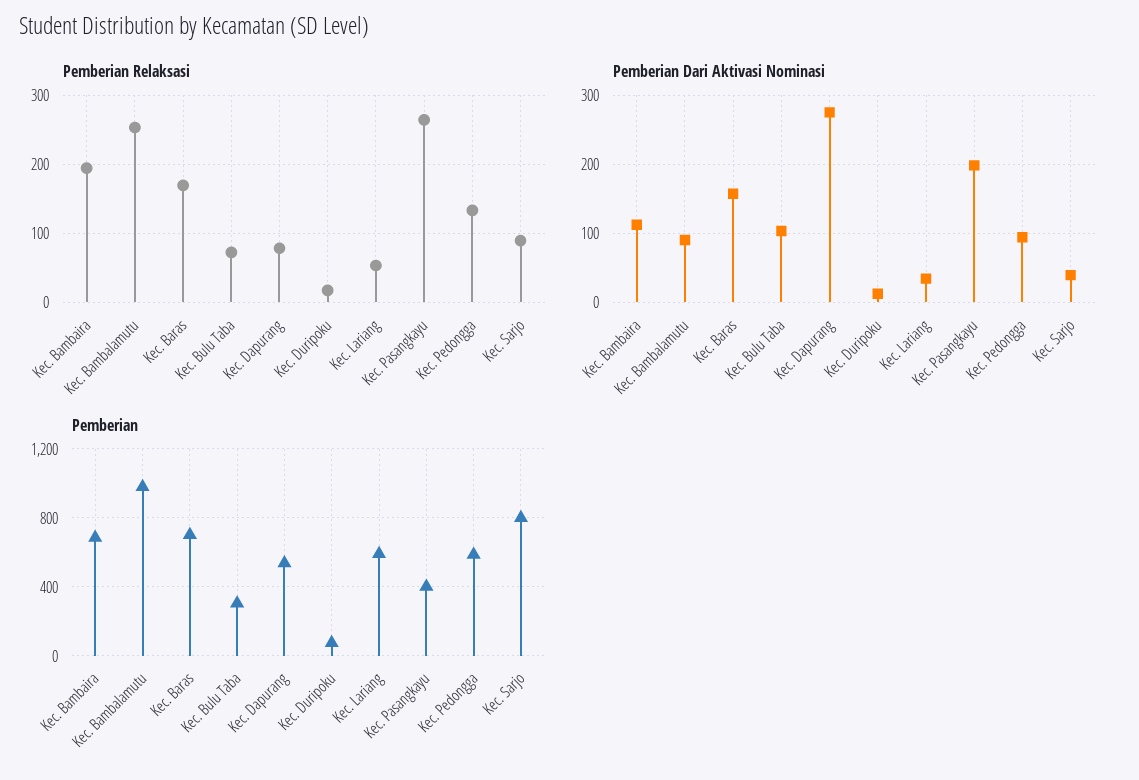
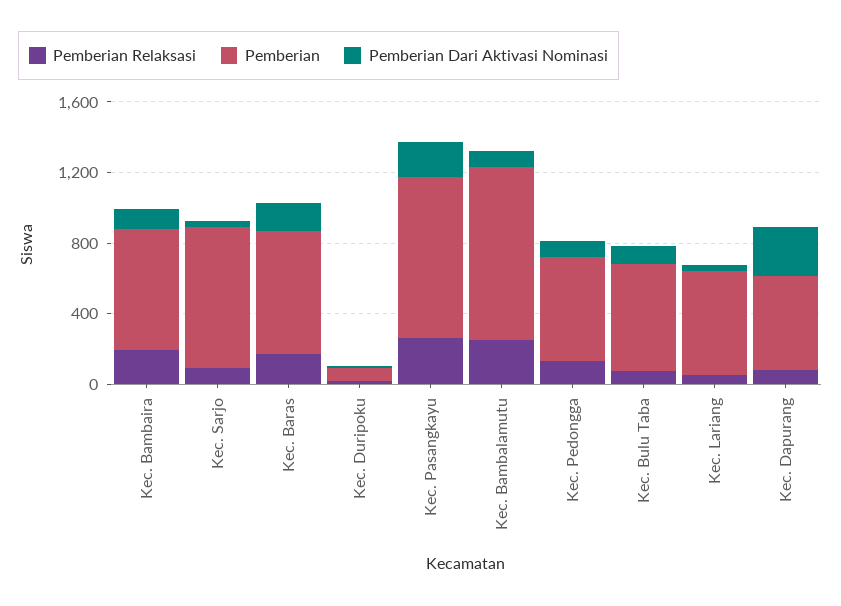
  {
    "Pemberian Relaksasi": {
      "Kec. Bambaira": 190,
      "Kec. Bambalamutu": 250,
      "Kec. Baras": 170,
      "Kec. Bulu Taba": 70,
      "Kec. Dapurang": 80,
      "Kec. Duripoku": 20,
      "Kec. Lariang": 50,
      "Kec. Pasangkayu": 260,
      "Kec. Pedongga": 130,
      "Kec. Sarjo": 90
    },
    "Pemberian Dari Aktivasi Nominasi": {
      "Kec. Bambaira": 110,
      "Kec. Bambalamutu": 90,
      "Kec. Baras": 160,
      "Kec. Bulu Taba": 100,
      "Kec. Dapurang": 280,
      "Kec. Duripoku": 10,
      "Kec. Lariang": 30,
      "Kec. Pasangkayu": 200,
      "Kec. Pedongga": 90,
      "Kec. Sarjo": 40
    },
    "Pemberian": {
      "Kec. Bambaira": 700,
      "Kec. Bambalamutu": 1000,
      "Kec. Baras": 700,
-     "Kec. Bulu Taba": 300,
+     "Kec. Bulu Taba": 600,
      "Kec. Dapurang": 550,
      "Kec. Duripoku": 100,
      "Kec. Lariang": 600,
-     "Kec. Pasangkayu": 400,
+     "Kec. Pasangkayu": 900,
      "Kec. Pedongga": 600,
      "Kec. Sarjo": 800
    }
  }

